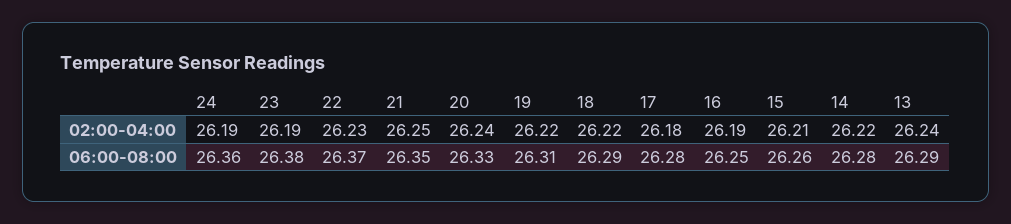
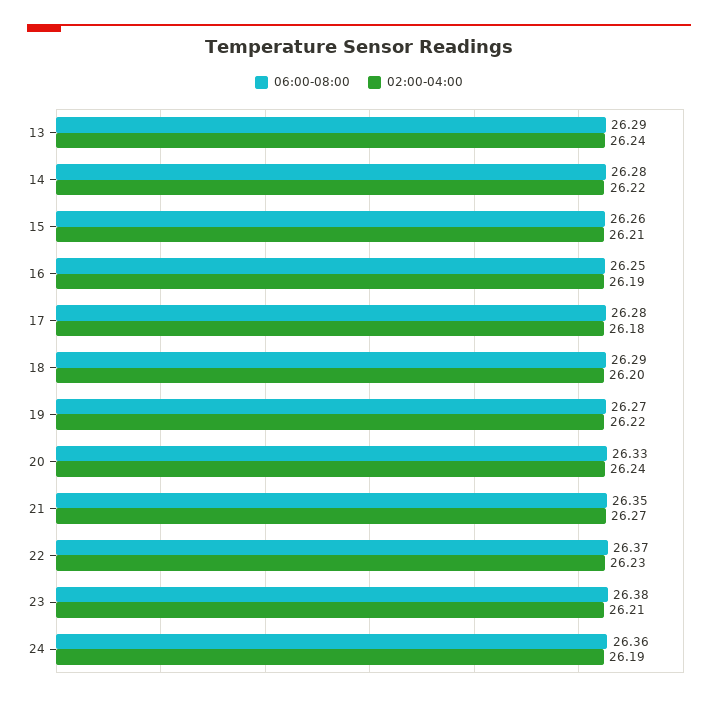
  {
    "02:00-04:00": {
      "24": 26.19,
-     "23": 26.19,
+     "23": 26.21,
      "22": 26.23,
-     "21": 26.25,
+     "21": 26.27,
      "20": 26.24,
      "19": 26.22,
-     "18": 26.22,
+     "18": 26.2,
      "17": 26.18,
      "16": 26.19,
      "15": 26.21,
      "14": 26.22,
      "13": 26.24
    },
    "06:00-08:00": {
      "24": 26.36,
      "23": 26.38,
      "22": 26.37,
      "21": 26.35,
      "20": 26.33,
-     "19": 26.31,
+     "19": 26.27,
      "18": 26.29,
      "17": 26.28,
      "16": 26.25,
      "15": 26.26,
      "14": 26.28,
      "13": 26.29
    }
  }

